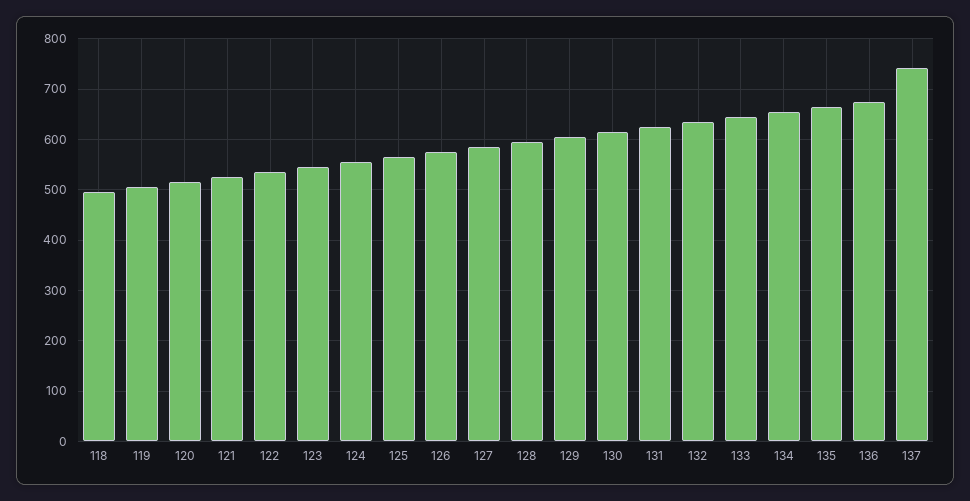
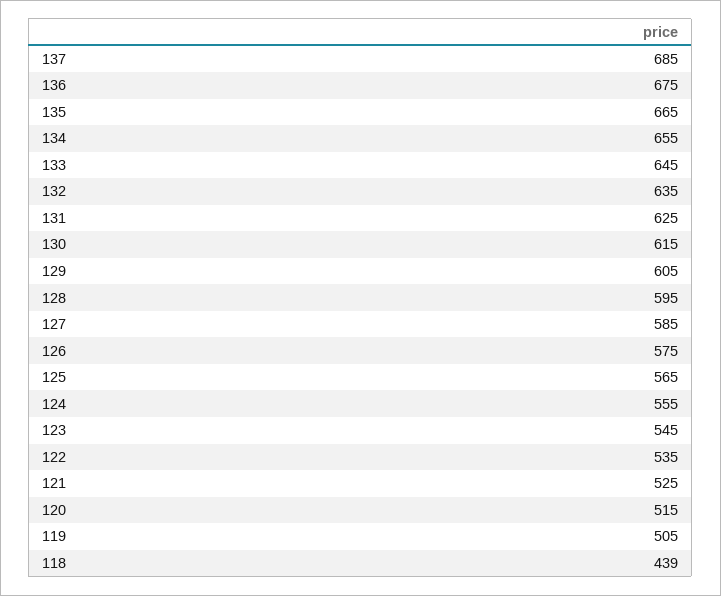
  {
-   "118": 500,
+   "118": 439,
    "119": 505,
    "120": 515,
    "121": 525,
    "122": 535,
    "123": 545,
    "124": 555,
    "125": 565,
    "126": 575,
    "127": 585,
    "128": 595,
    "129": 605,
    "130": 615,
    "131": 625,
    "132": 635,
    "133": 645,
    "134": 655,
    "135": 665,
    "136": 675,
-   "137": 740
+   "137": 685
  }

